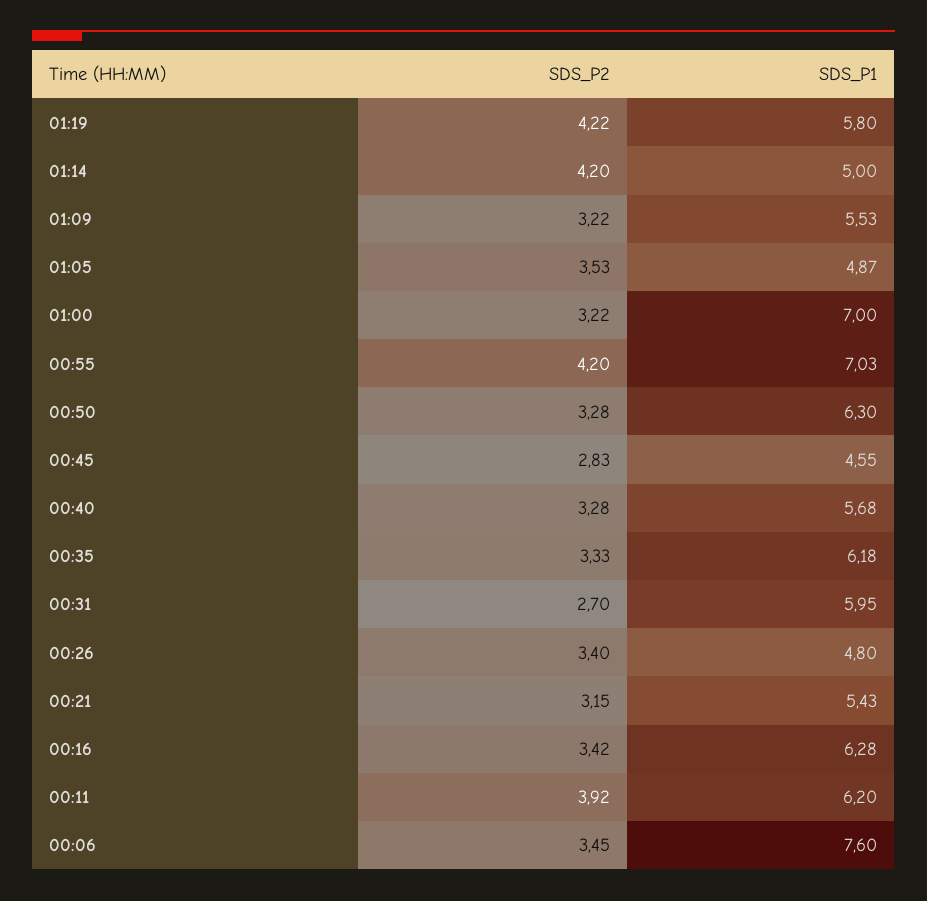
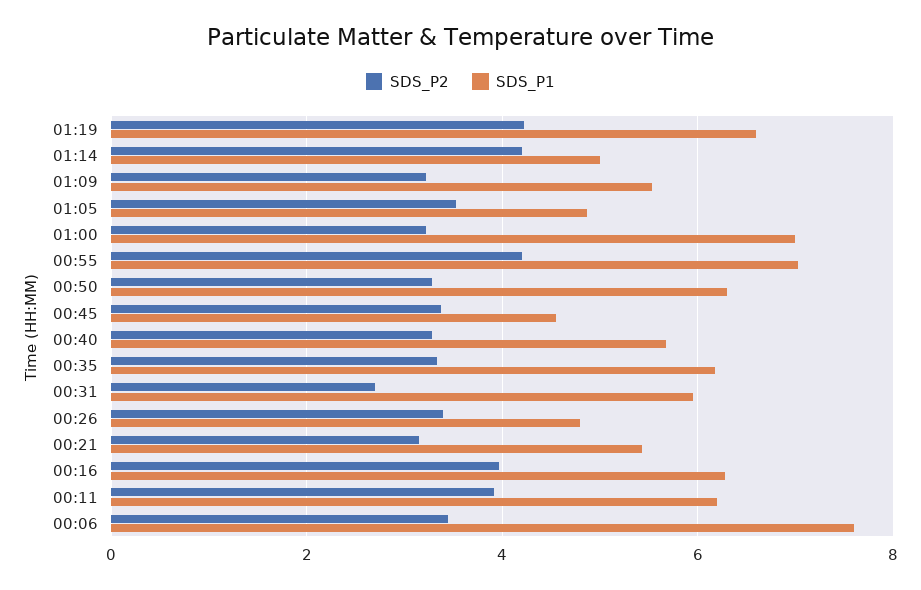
  {
    "SDS_P2": {
      "01:19": 4.22,
      "01:14": 4.2,
      "01:09": 3.22,
      "01:05": 3.53,
      "01:00": 3.22,
      "00:55": 4.2,
      "00:50": 3.28,
-     "00:45": 2.83,
+     "00:45": 3.4,
      "00:40": 3.28,
      "00:35": 3.33,
      "00:31": 2.7,
      "00:26": 3.4,
      "00:21": 3.15,
-     "00:16": 3.42,
+     "00:16": 4,
      "00:11": 3.92,
      "00:06": 3.45
    },
    "SDS_P1": {
-     "01:19": 5.8,
+     "01:19": 6.6,
      "01:14": 5,
      "01:09": 5.53,
      "01:05": 4.87,
      "01:00": 7,
      "00:55": 7.03,
      "00:50": 6.3,
      "00:45": 4.55,
      "00:40": 5.68,
      "00:35": 6.18,
      "00:31": 5.95,
      "00:26": 4.8,
      "00:21": 5.43,
      "00:16": 6.28,
      "00:11": 6.2,
      "00:06": 7.6
    }
  }

